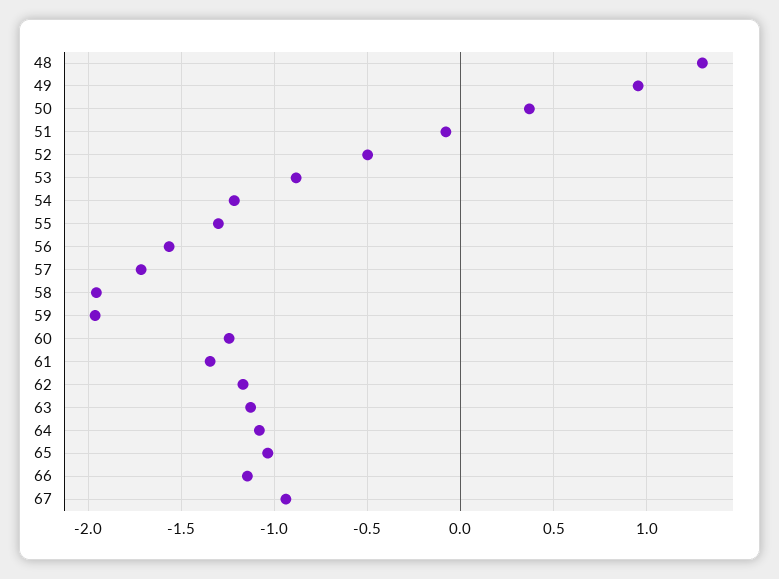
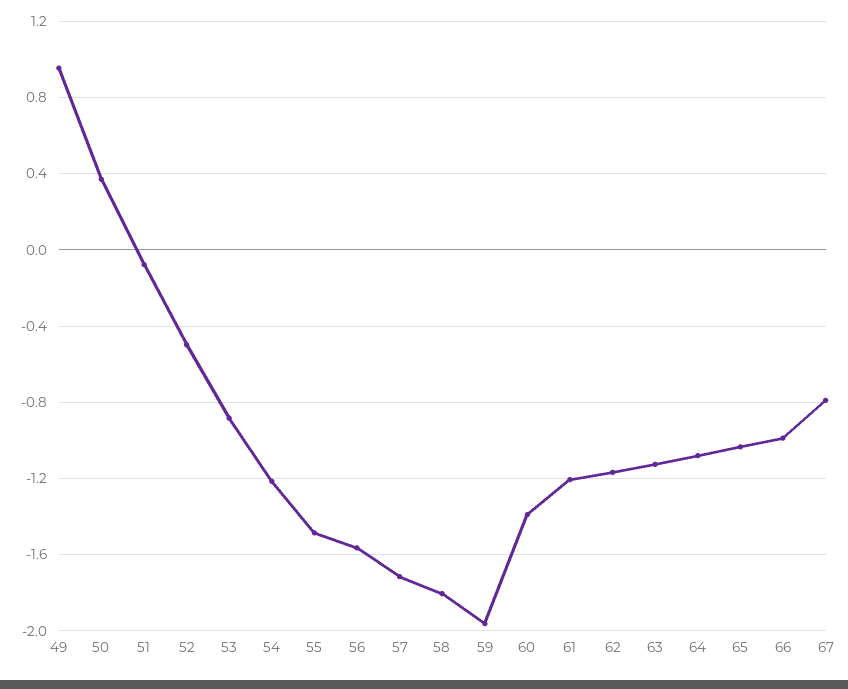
  {
-   "48": 1.3,
    "49": 0.95,
    "50": 0.35,
    "51": -0.1,
    "52": -0.5,
    "53": -0.9,
    "54": -1.2,
-   "55": -1.3,
+   "55": -1.5,
    "56": -1.55,
    "57": -1.7,
-   "58": -1.95,
+   "58": -1.8,
    "59": -1.95,
-   "60": -1.25,
+   "60": -1.4,
-   "61": -1.35,
+   "61": -1.2,
    "62": -1.15,
    "63": -1.15,
    "64": -1.1,
    "65": -1.05,
-   "66": -1.15,
+   "66": -1,
-   "67": -0.95
+   "67": -0.8
  }

